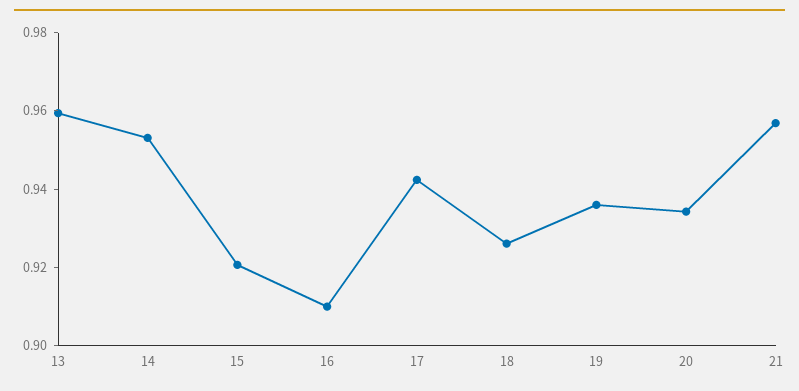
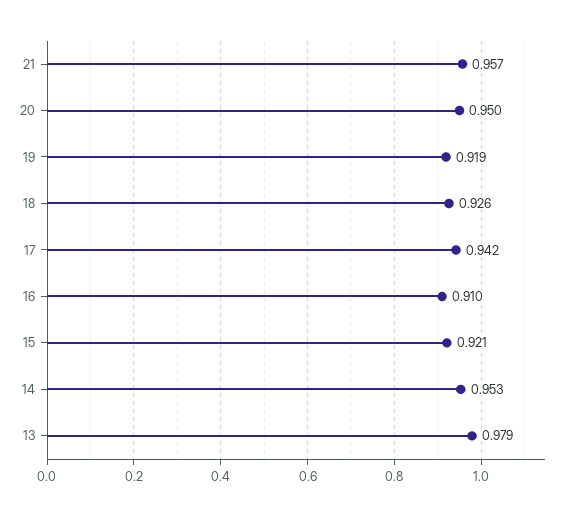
  {
-   "13": 0.96,
+   "13": 0.979,
    "14": 0.953,
    "15": 0.921,
    "16": 0.91,
    "17": 0.942,
    "18": 0.926,
-   "19": 0.935,
+   "19": 0.919,
-   "20": 0.935,
+   "20": 0.95,
    "21": 0.957
  }

